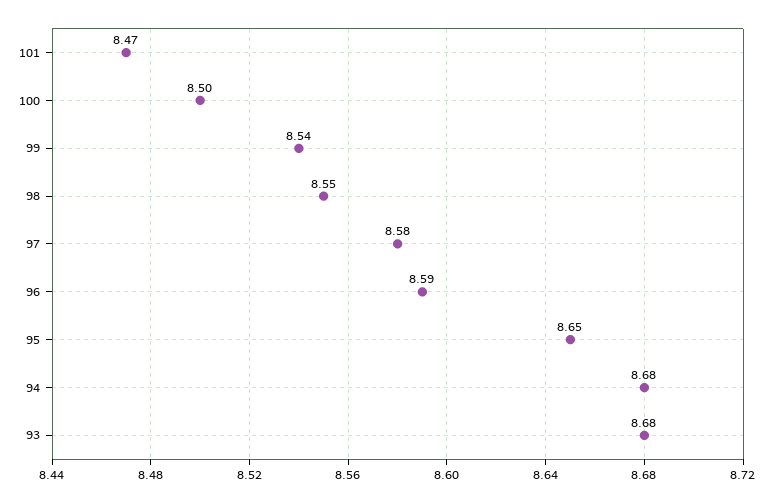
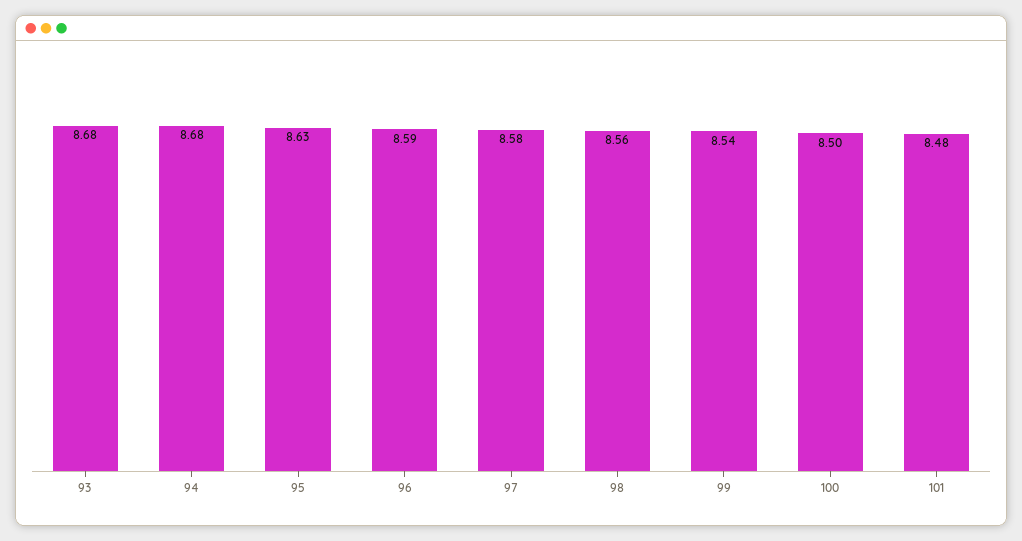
  {
-   "101": 8.47,
+   "101": 8.48,
    "100": 8.5,
    "99": 8.54,
-   "98": 8.55,
+   "98": 8.56,
    "97": 8.58,
    "96": 8.59,
-   "95": 8.65,
+   "95": 8.63,
    "94": 8.68,
    "93": 8.68
  }

